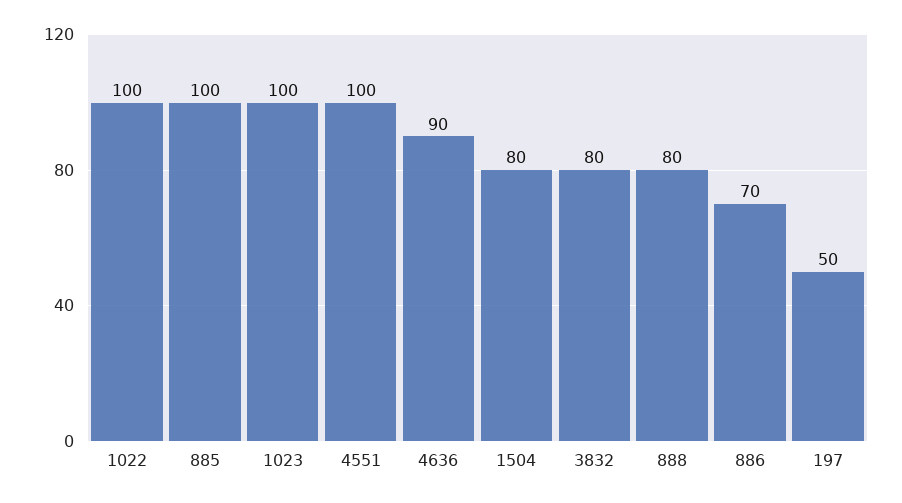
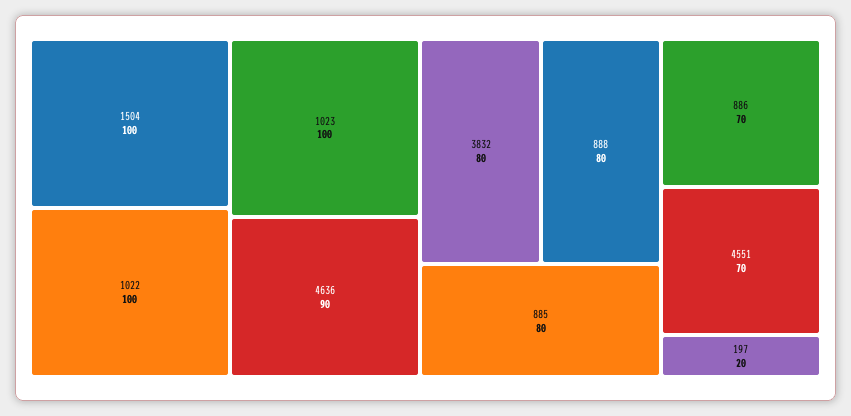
  {
    "1022": 100,
-   "885": 100,
+   "885": 80,
    "1023": 100,
-   "4551": 100,
+   "4551": 70,
    "4636": 90,
-   "1504": 80,
+   "1504": 100,
    "3832": 80,
    "888": 80,
    "886": 70,
-   "197": 50
+   "197": 20
  }

